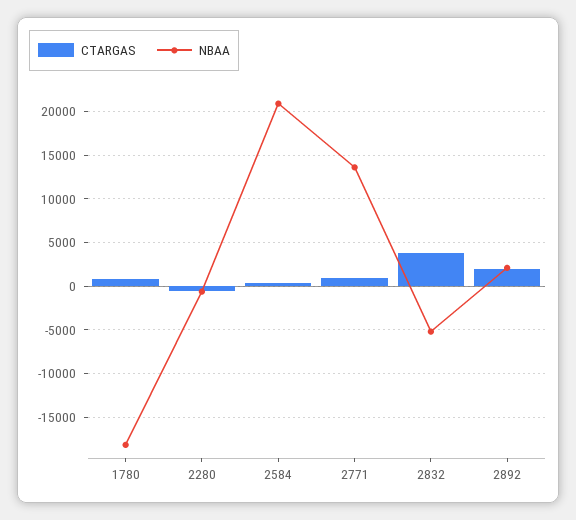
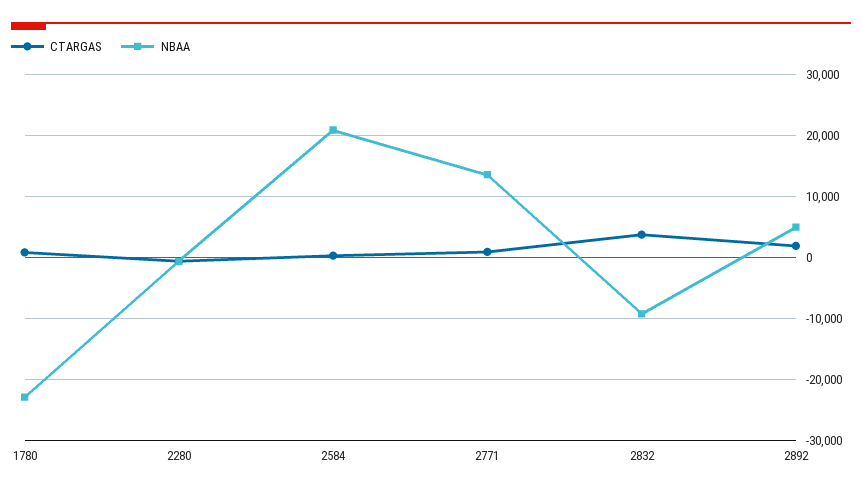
  {
    "CTARGAS": {
      "1780": 1000,
      "2280": -1000,
      "2584": 0,
      "2771": 1000,
      "2832": 4000,
      "2892": 2000
    },
    "NBAA": {
-     "1780": -18000,
+     "1780": -23000,
      "2280": -1000,
      "2584": 21000,
      "2771": 14000,
-     "2832": -5000,
+     "2832": -9000,
-     "2892": 2000
+     "2892": 5000
    }
  }

